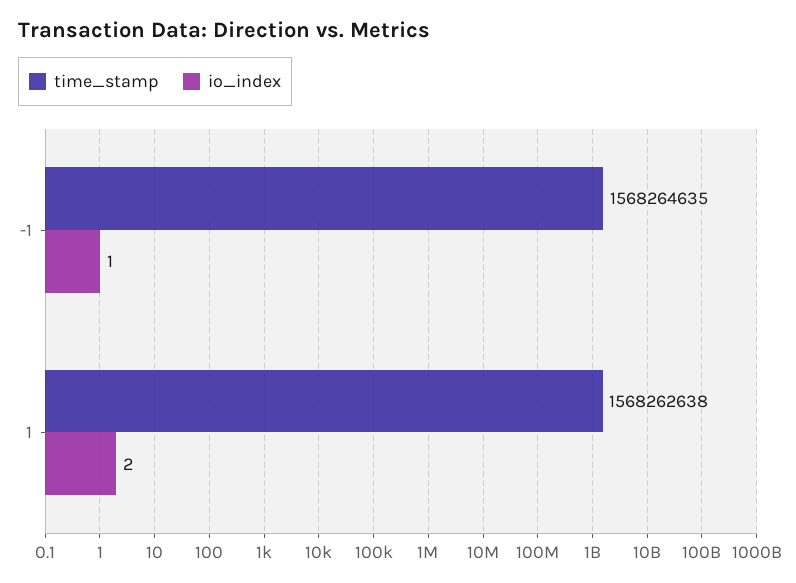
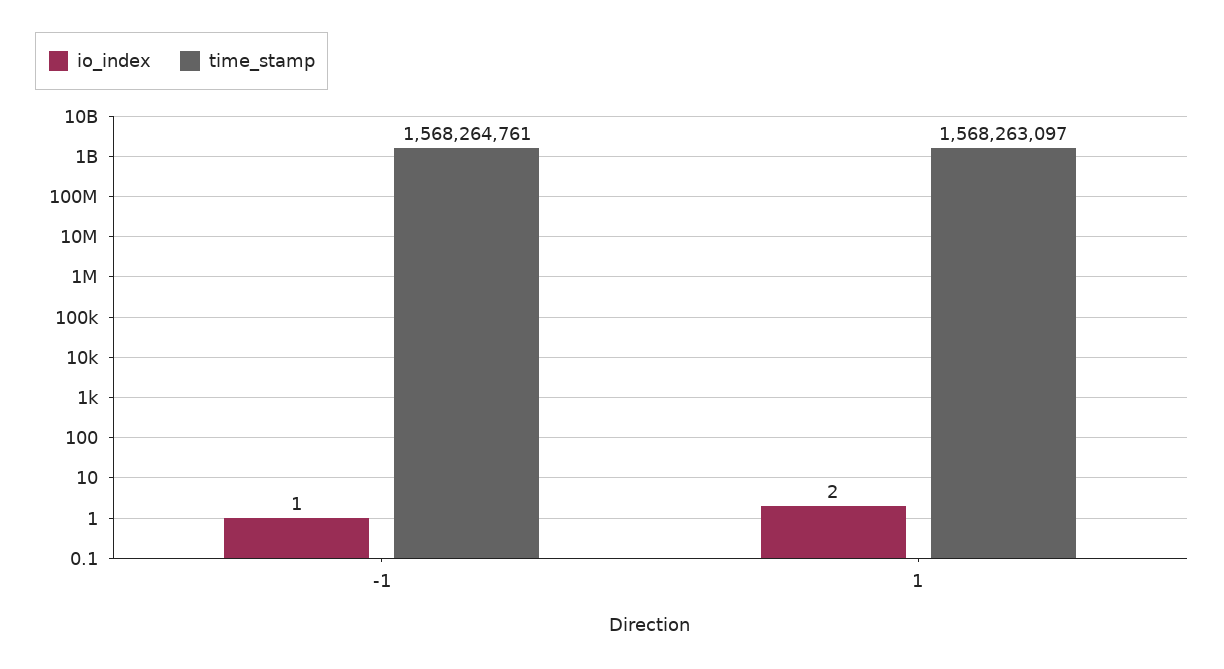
  {
    "time_stamp": {
-     "-1": 1568264635,
+     "-1": 1568264761,
-     "1": 1568262638
+     "1": 1568263097
    },
    "io_index": {
      "-1": 1,
      "1": 2
    }
  }

